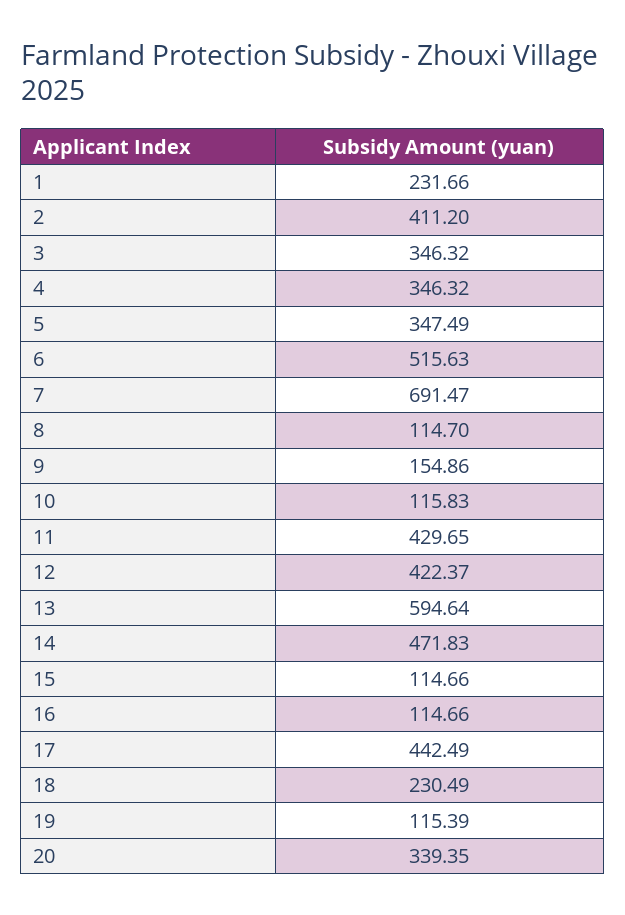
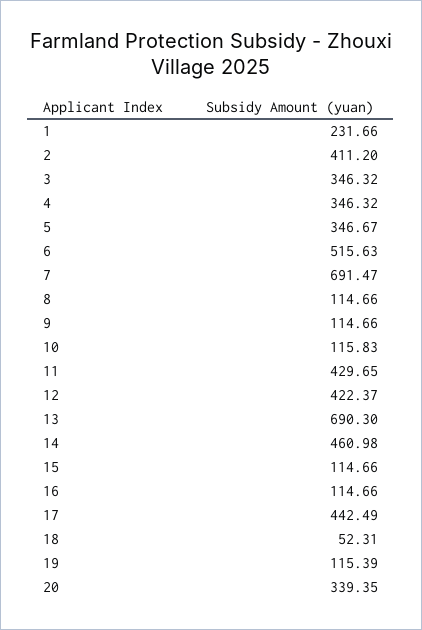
  {
    "1": 231.66,
    "2": 411.2,
    "3": 346.32,
    "4": 346.32,
-   "5": 347.49,
+   "5": 346.67,
    "6": 515.63,
    "7": 691.47,
-   "8": 114.7,
+   "8": 114.66,
-   "9": 154.86,
+   "9": 114.66,
    "10": 115.83,
    "11": 429.65,
    "12": 422.37,
-   "13": 594.64,
+   "13": 690.3,
-   "14": 471.83,
+   "14": 460.98,
    "15": 114.66,
    "16": 114.66,
    "17": 442.49,
-   "18": 230.49,
+   "18": 52.31,
    "19": 115.39,
    "20": 339.35
  }

